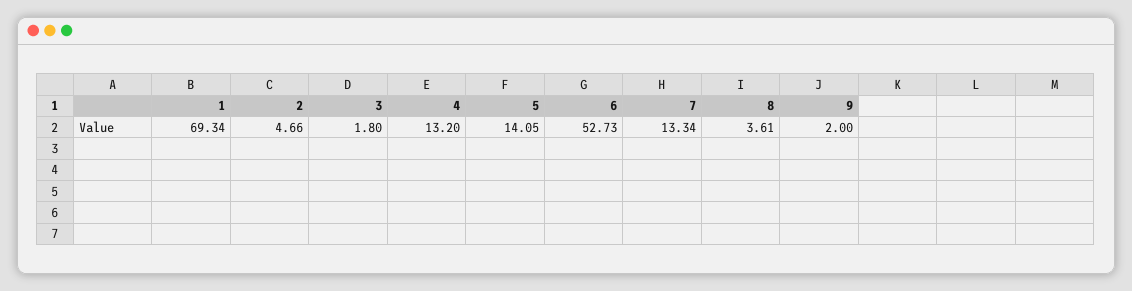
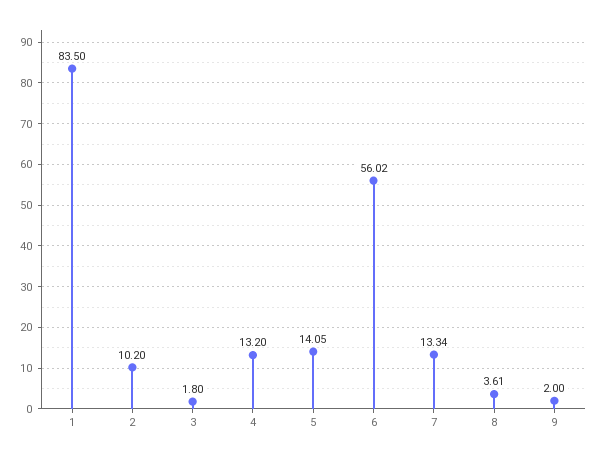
  {
-   "1": 69.34,
+   "1": 83.5,
-   "2": 4.66,
+   "2": 10.2,
    "3": 1.8,
    "4": 13.2,
    "5": 14.05,
-   "6": 52.73,
+   "6": 56.02,
    "7": 13.34,
    "8": 3.61,
    "9": 2
  }

